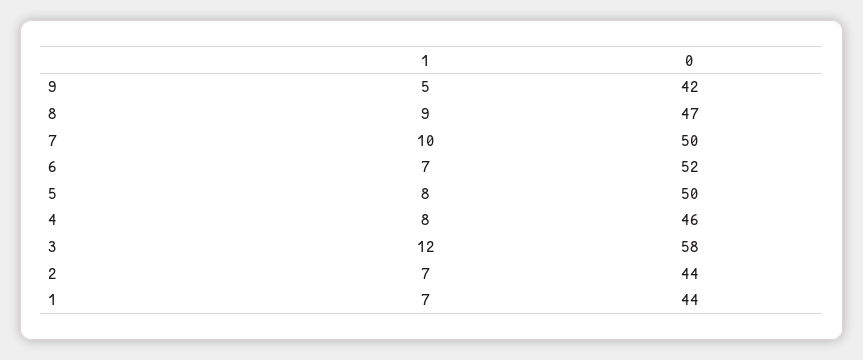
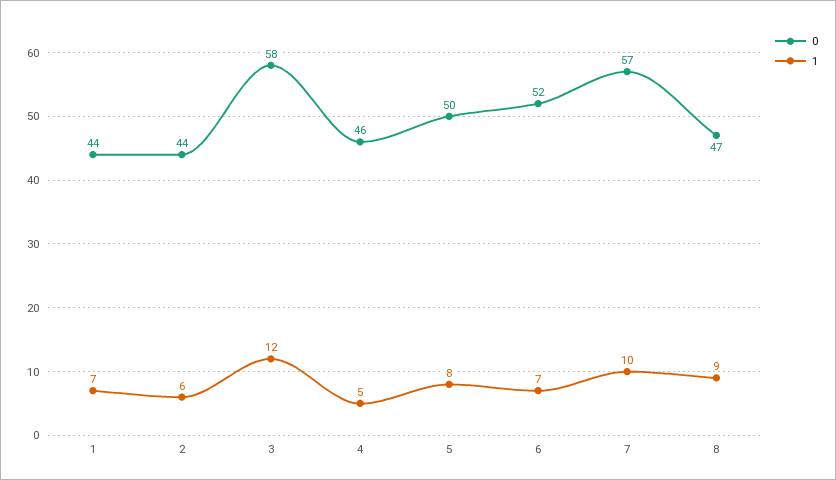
  {
    "1": {
-     "9": 5,
      "8": 9,
      "7": 10,
      "6": 7,
      "5": 8,
-     "4": 8,
+     "4": 5,
      "3": 12,
-     "2": 7,
+     "2": 6,
      "1": 7
    },
    "0": {
-     "9": 42,
      "8": 47,
-     "7": 50,
+     "7": 57,
      "6": 52,
      "5": 50,
      "4": 46,
      "3": 58,
      "2": 44,
      "1": 44
    }
  }

